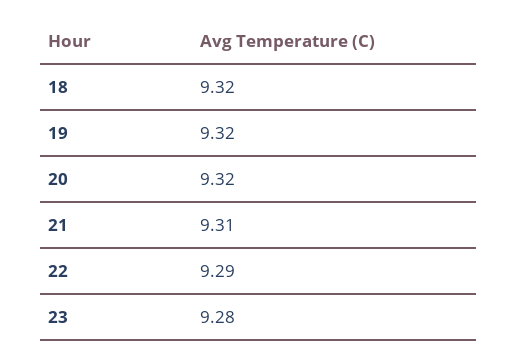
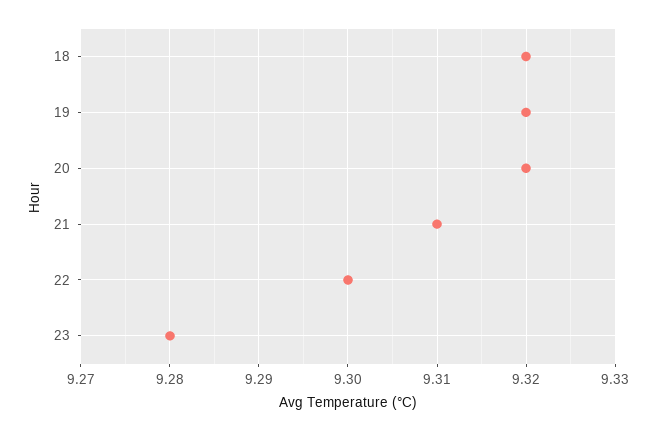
  {
    "18": 9.32,
    "19": 9.32,
    "20": 9.32,
    "21": 9.31,
-   "22": 9.29,
+   "22": 9.3,
    "23": 9.28
  }

